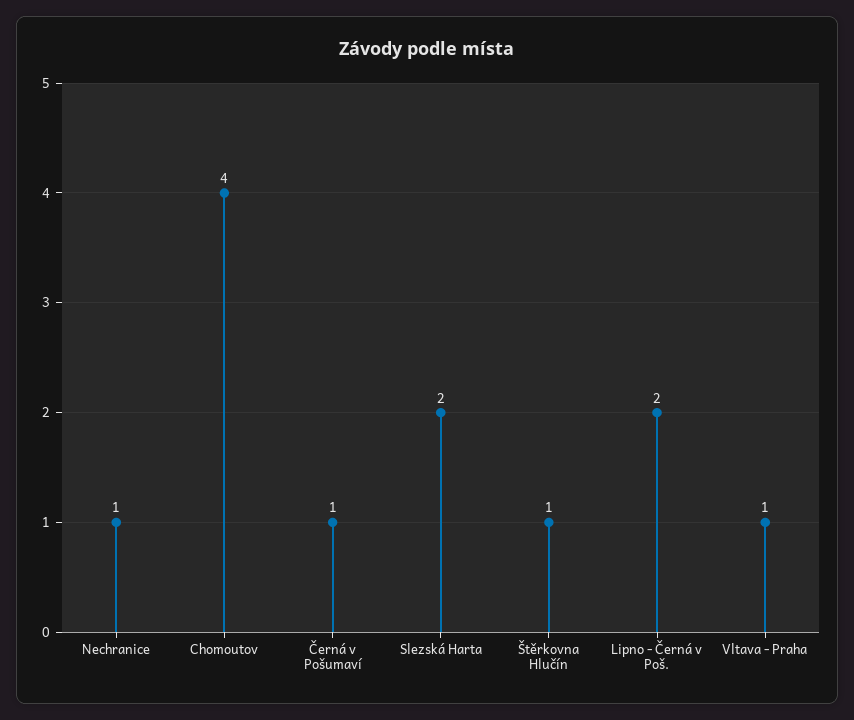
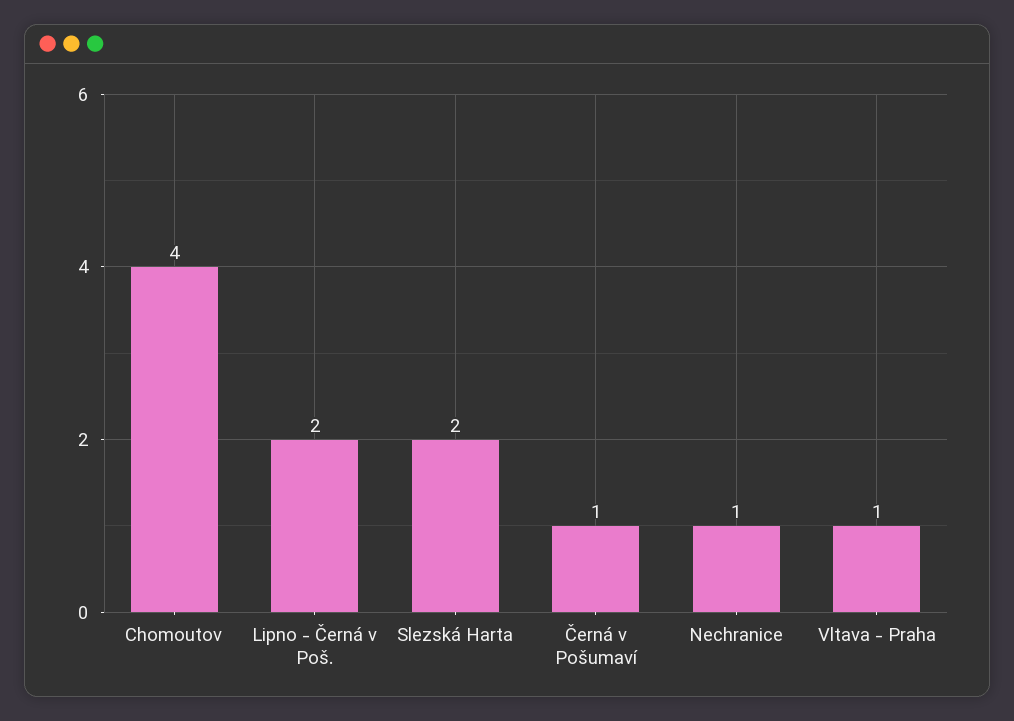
  {
    "Nechranice": 1,
    "Chomoutov": 4,
    "Černá v Pošumaví": 1,
    "Slezská Harta": 2,
-   "Štěrkovna Hlučín": 1,
    "Lipno - Černá v Poš.": 2,
    "Vltava - Praha": 1
  }

